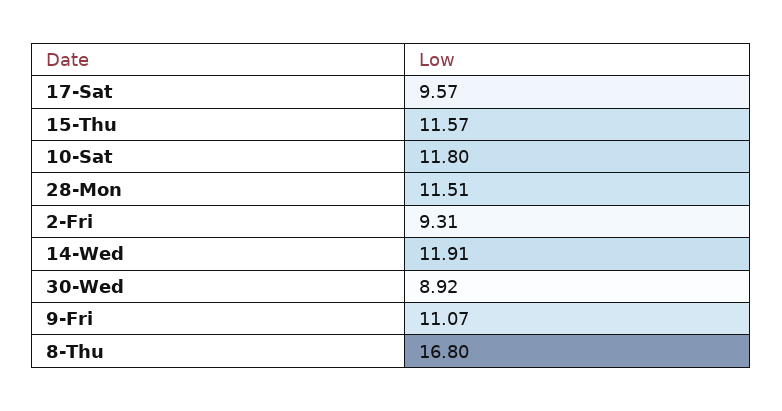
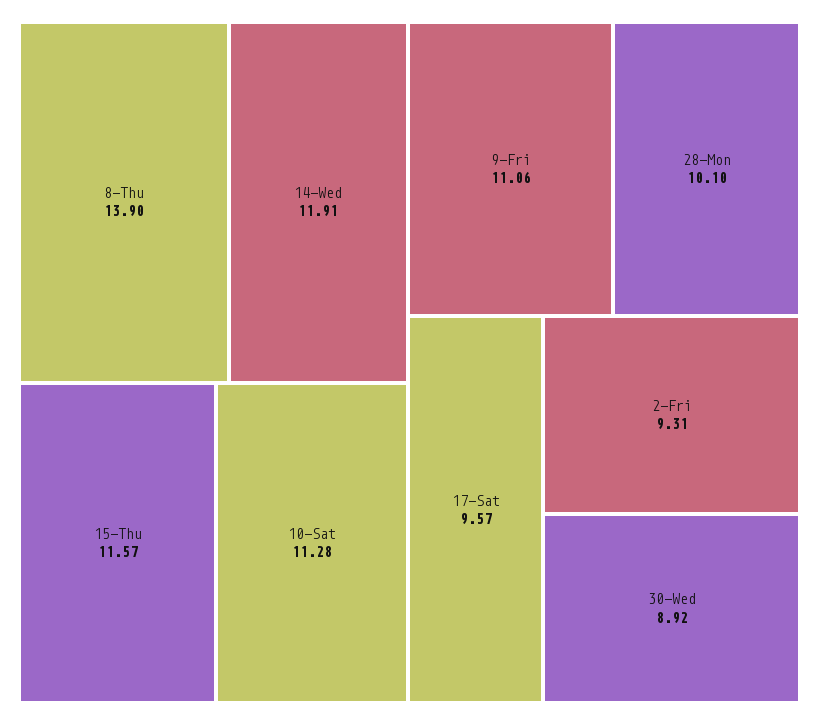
  {
    "17-Sat": 9.57,
    "15-Thu": 11.57,
-   "10-Sat": 11.8,
+   "10-Sat": 11.28,
-   "28-Mon": 11.51,
+   "28-Mon": 10.1,
    "2-Fri": 9.31,
    "14-Wed": 11.91,
    "30-Wed": 8.92,
-   "9-Fri": 11.07,
+   "9-Fri": 11.06,
-   "8-Thu": 16.8
+   "8-Thu": 13.9
  }

